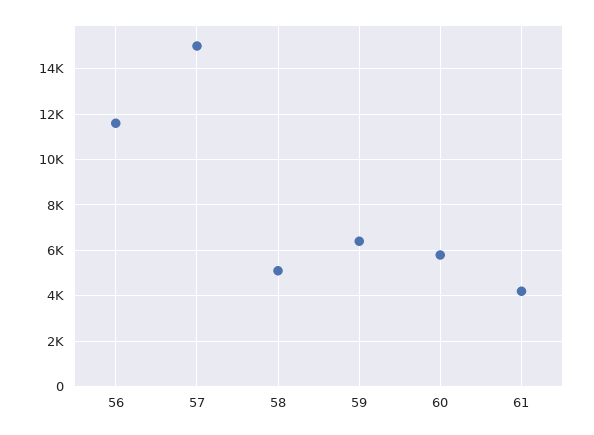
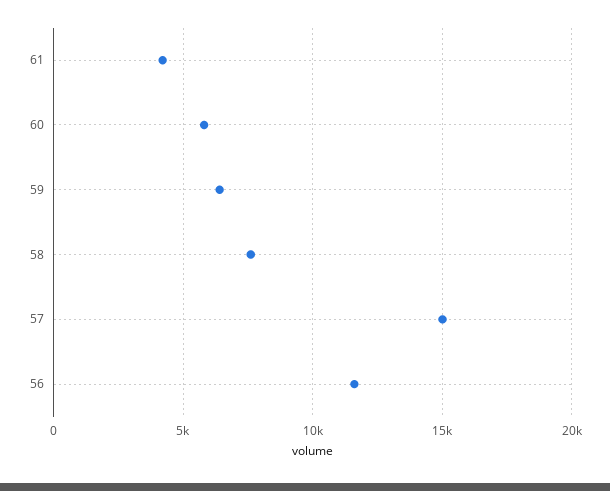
  {
    "56": 11500,
    "57": 15000,
-   "58": 5000,
+   "58": 7500,
    "59": 6500,
    "60": 6000,
    "61": 4000
  }

